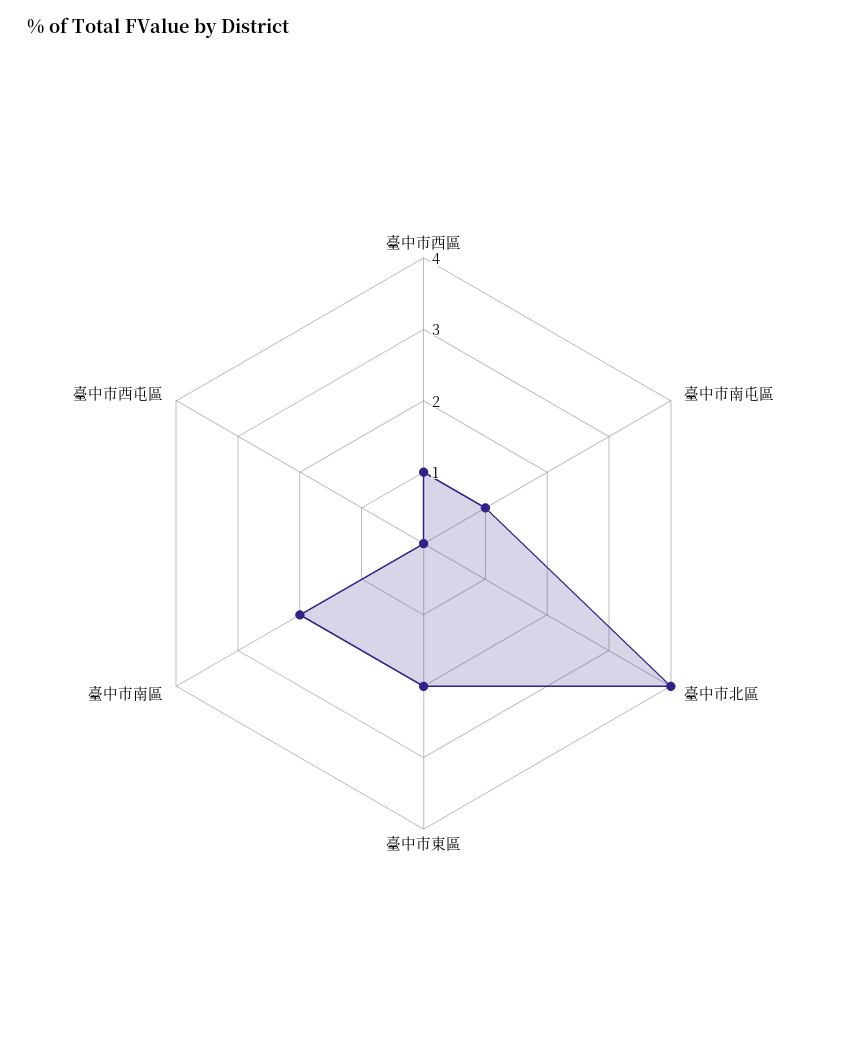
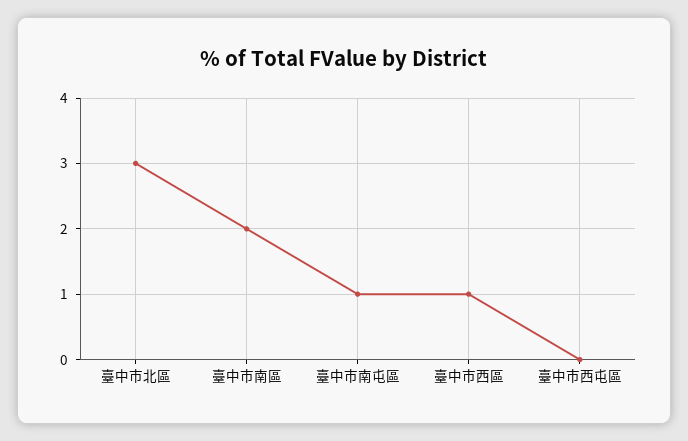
  {
    "臺中市西區": 1,
    "臺中市南屯區": 1,
-   "臺中市北區": 4,
+   "臺中市北區": 3,
-   "臺中市東區": 2,
    "臺中市南區": 2,
    "臺中市西屯區": 0
  }

